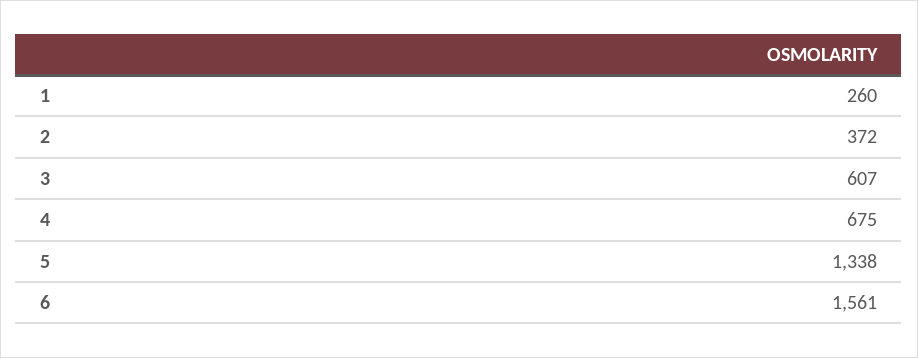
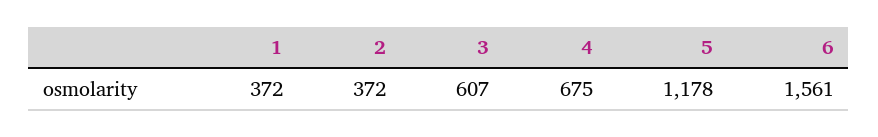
  {
-   "1": 260,
+   "1": 372,
    "2": 372,
    "3": 607,
    "4": 675,
-   "5": 1338,
+   "5": 1178,
    "6": 1561
  }

